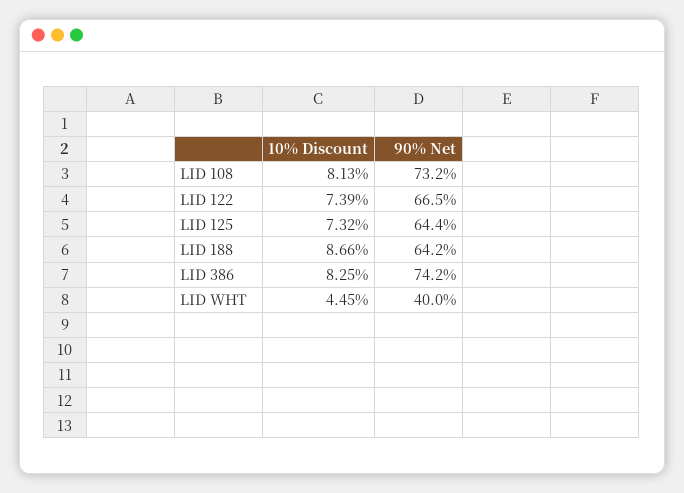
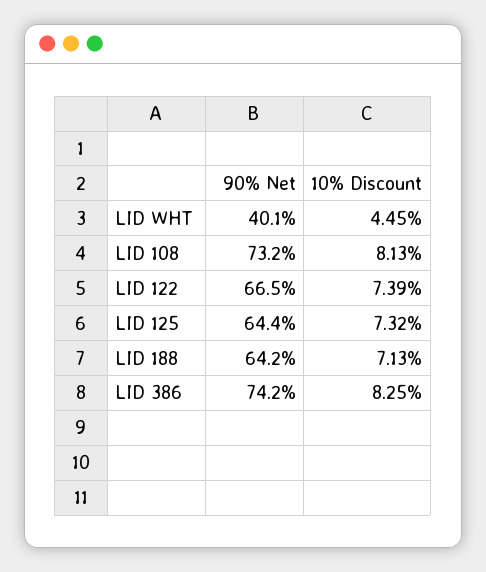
  {
    "10% Discount": {
      "LID 108": 8.13,
      "LID 122": 7.39,
      "LID 125": 7.32,
-     "LID 188": 8.66,
+     "LID 188": 7.13,
      "LID 386": 8.25,
      "LID WHT": 4.45
    },
    "90% Net": {
      "LID 108": 73.2,
      "LID 122": 66.5,
      "LID 125": 64.4,
      "LID 188": 64.2,
      "LID 386": 74.2,
-     "LID WHT": 40
+     "LID WHT": 40.1
    }
  }

